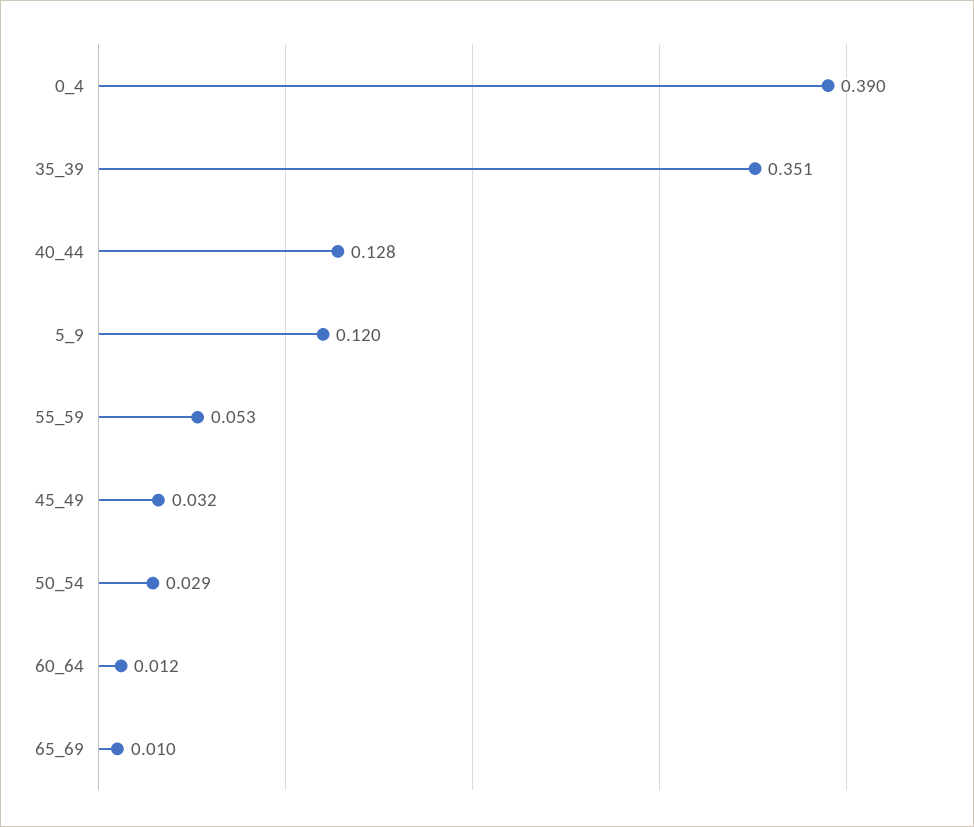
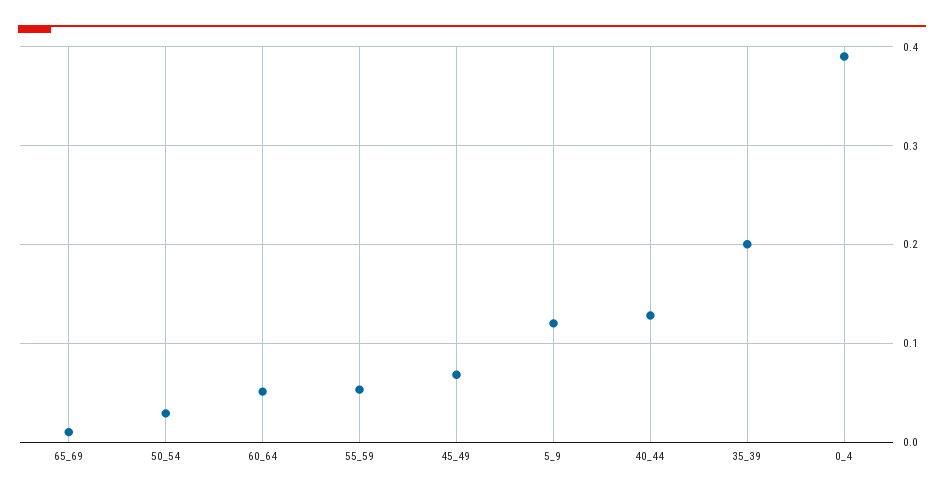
  {
    "0_4": 0.39,
-   "35_39": 0.351,
+   "35_39": 0.2,
    "40_44": 0.128,
    "5_9": 0.12,
    "55_59": 0.053,
-   "45_49": 0.032,
+   "45_49": 0.07,
    "50_54": 0.029,
-   "60_64": 0.012,
+   "60_64": 0.05,
    "65_69": 0.01
  }

